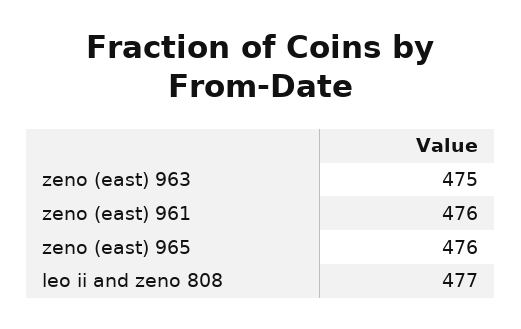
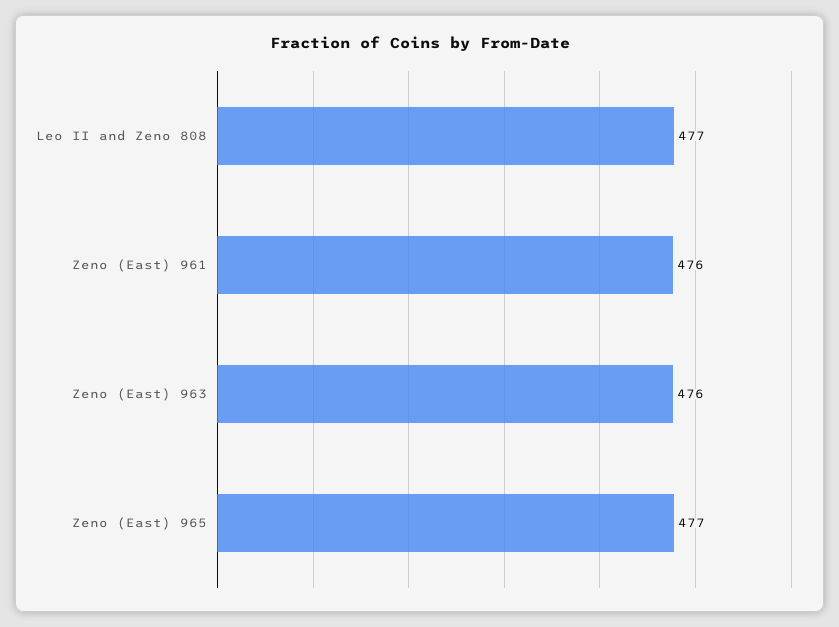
  {
-   "zeno (east) 963": 475,
+   "zeno (east) 963": 476,
    "zeno (east) 961": 476,
-   "zeno (east) 965": 476,
+   "zeno (east) 965": 477,
    "leo ii and zeno 808": 477
  }

